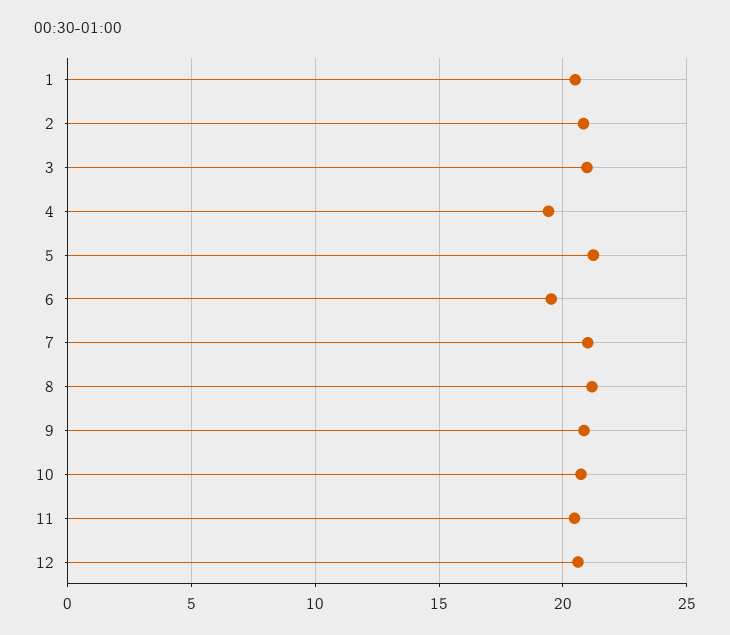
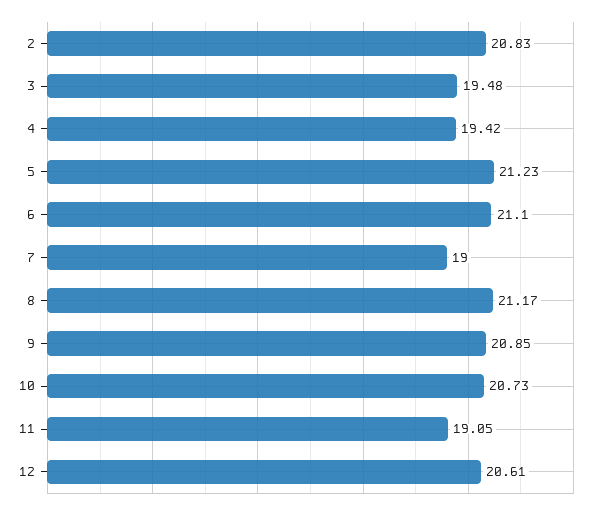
  {
-   "1": 20.5,
    "2": 20.83,
-   "3": 21,
+   "3": 19.48,
    "4": 19.42,
    "5": 21.23,
-   "6": 19.5,
+   "6": 21.1,
-   "7": 21,
+   "7": 19,
    "8": 21.17,
    "9": 20.85,
    "10": 20.73,
-   "11": 20.5,
+   "11": 19.05,
    "12": 20.61
  }

